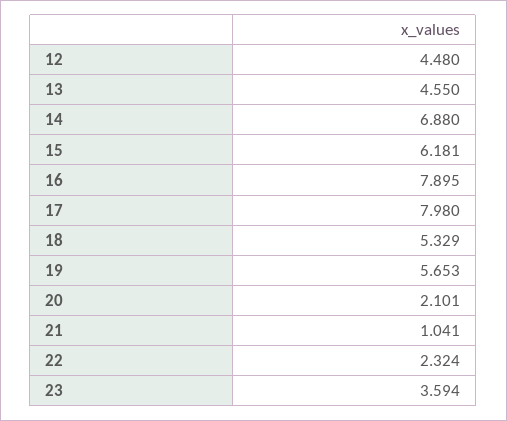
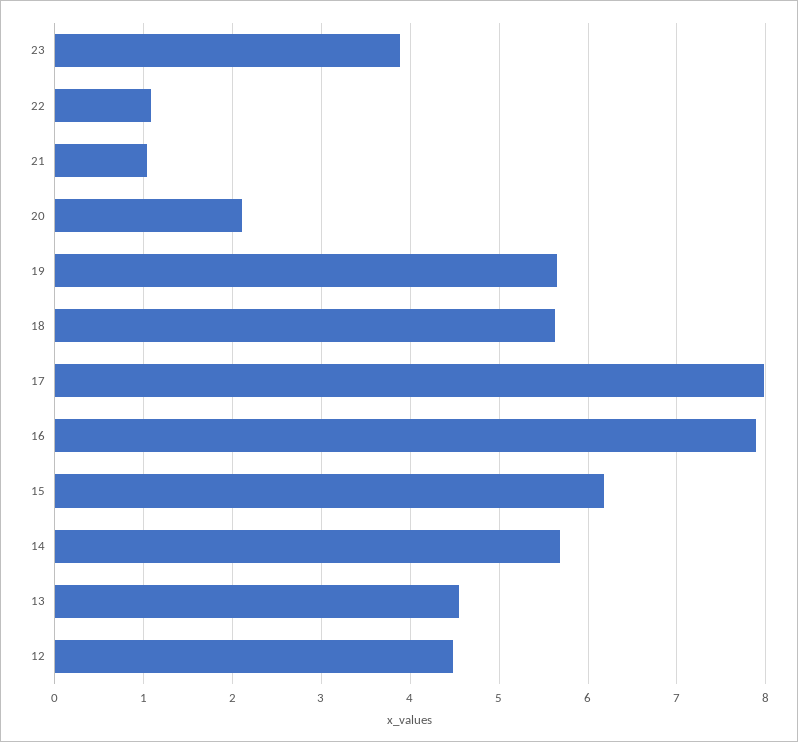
  {
    "12": 4.48,
    "13": 4.55,
-   "14": 6.88,
+   "14": 5.7,
    "15": 6.181,
    "16": 7.895,
    "17": 7.98,
-   "18": 5.329,
+   "18": 5.6,
    "19": 5.653,
    "20": 2.101,
    "21": 1.041,
-   "22": 2.324,
+   "22": 1.1,
-   "23": 3.594
+   "23": 3.9
  }

